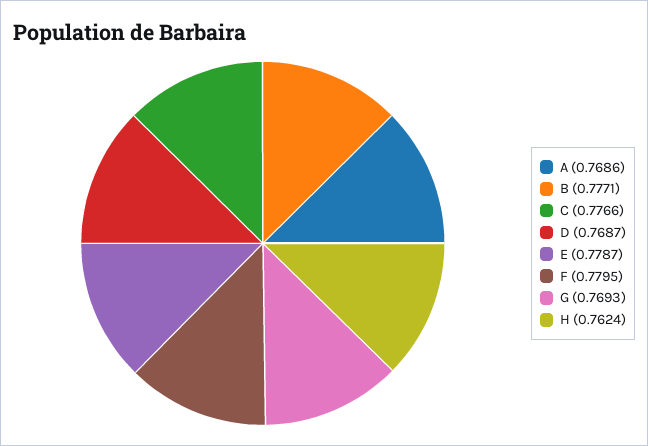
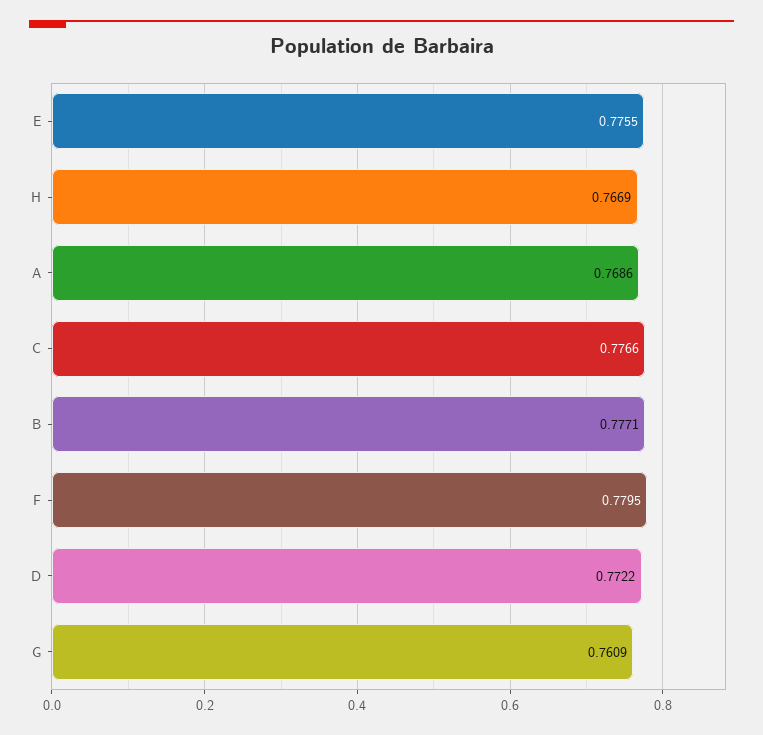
  {
    "A": 0.7686,
    "B": 0.7771,
    "C": 0.7766,
-   "D": 0.7687,
+   "D": 0.7722,
-   "E": 0.7787,
+   "E": 0.7755,
    "F": 0.7795,
-   "G": 0.7693,
+   "G": 0.7609,
-   "H": 0.7624
+   "H": 0.7669
  }

